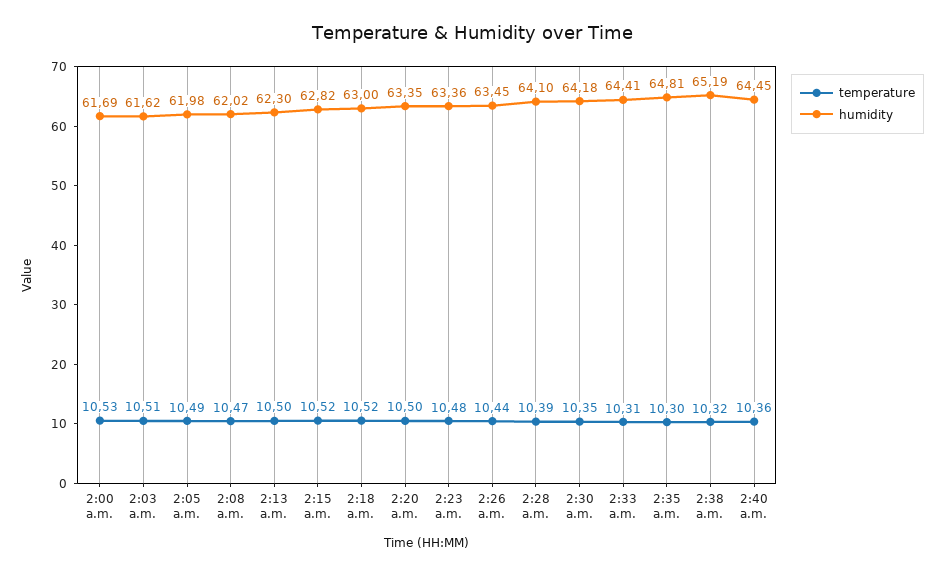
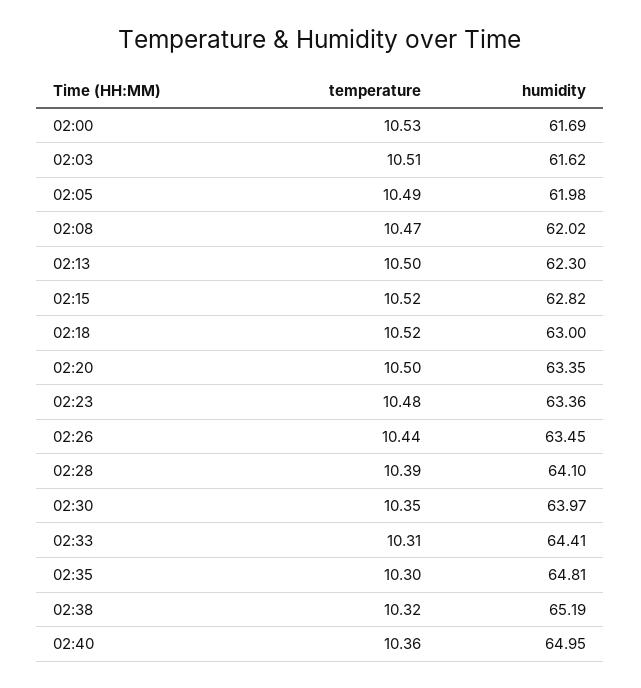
  {
    "temperature": {
      "2:00 a.m.": 10.53,
      "2:03 a.m.": 10.51,
      "2:05 a.m.": 10.49,
      "2:08 a.m.": 10.47,
      "2:13 a.m.": 10.5,
      "2:15 a.m.": 10.52,
      "2:18 a.m.": 10.52,
      "2:20 a.m.": 10.5,
      "2:23 a.m.": 10.48,
      "2:26 a.m.": 10.44,
      "2:28 a.m.": 10.39,
      "2:30 a.m.": 10.35,
      "2:33 a.m.": 10.31,
      "2:35 a.m.": 10.3,
      "2:38 a.m.": 10.32,
      "2:40 a.m.": 10.36
    },
    "humidity": {
      "2:00 a.m.": 61.69,
      "2:03 a.m.": 61.62,
      "2:05 a.m.": 61.98,
      "2:08 a.m.": 62.02,
      "2:13 a.m.": 62.3,
      "2:15 a.m.": 62.82,
      "2:18 a.m.": 63,
      "2:20 a.m.": 63.35,
      "2:23 a.m.": 63.36,
      "2:26 a.m.": 63.45,
      "2:28 a.m.": 64.1,
-     "2:30 a.m.": 64.18,
+     "2:30 a.m.": 63.97,
      "2:33 a.m.": 64.41,
      "2:35 a.m.": 64.81,
      "2:38 a.m.": 65.19,
-     "2:40 a.m.": 64.45
+     "2:40 a.m.": 64.95
    }
  }

